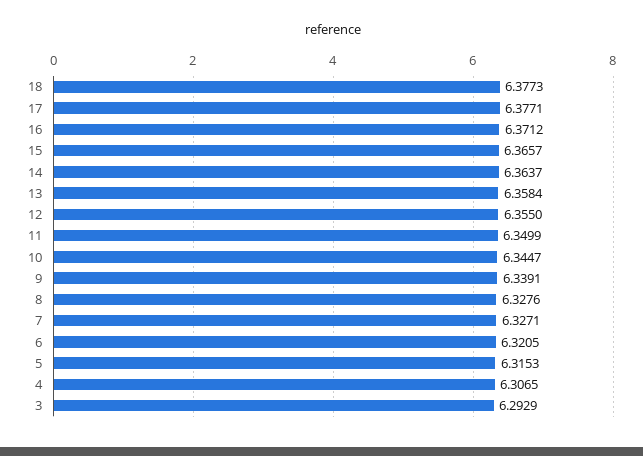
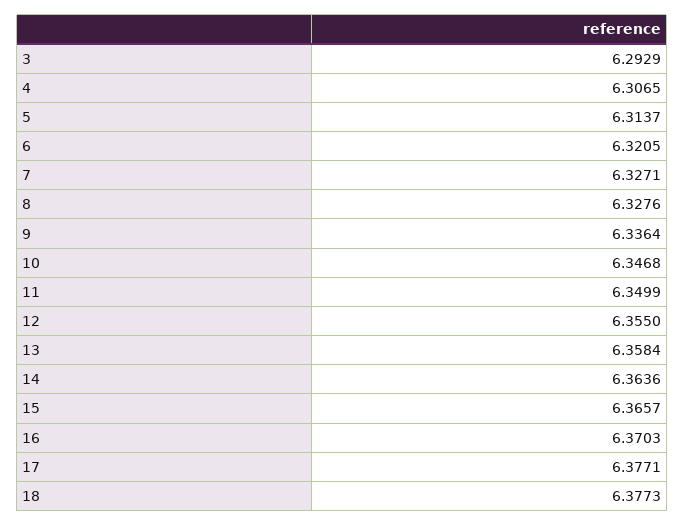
  {
    "18": 6.3773,
    "17": 6.3771,
-   "16": 6.3712,
+   "16": 6.3703,
    "15": 6.3657,
-   "14": 6.3637,
+   "14": 6.3636,
    "13": 6.3584,
    "12": 6.355,
    "11": 6.3499,
-   "10": 6.3447,
+   "10": 6.3468,
-   "9": 6.3391,
+   "9": 6.3364,
    "8": 6.3276,
    "7": 6.3271,
    "6": 6.3205,
-   "5": 6.3153,
+   "5": 6.3137,
    "4": 6.3065,
    "3": 6.2929
  }

